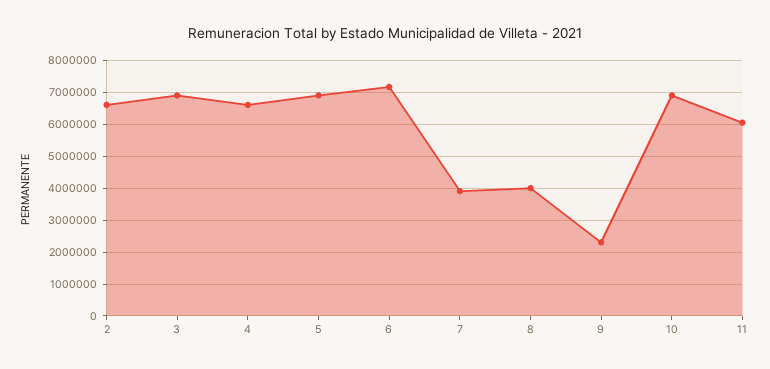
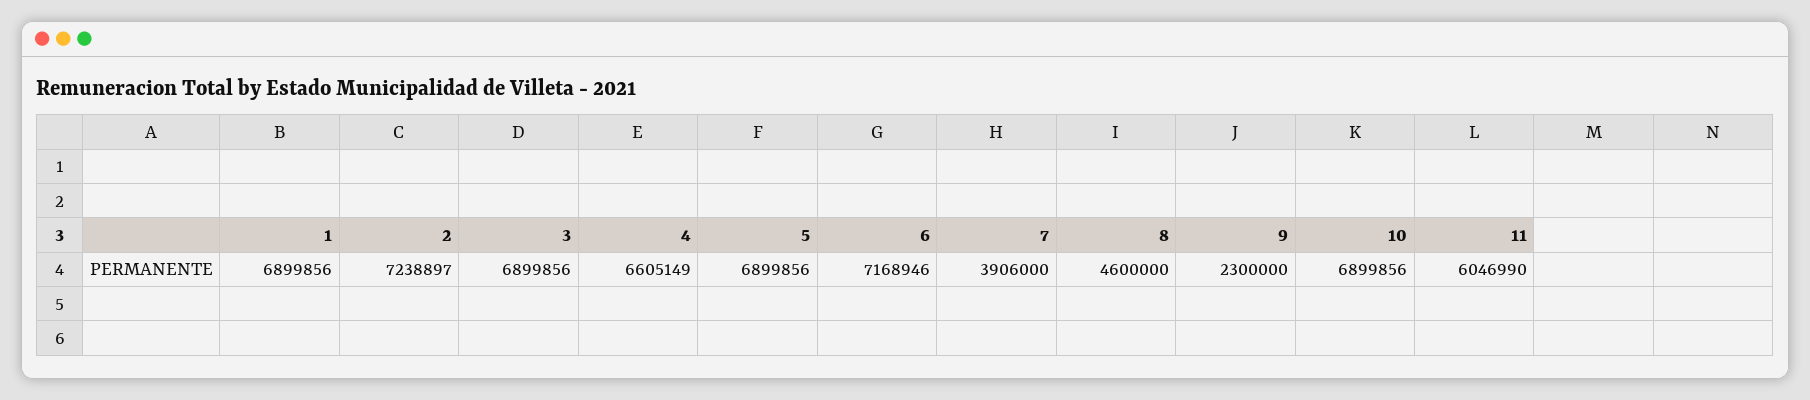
  {
-   "2": 6600000,
+   "2": 7238897,
    "3": 6899856,
    "4": 6605149,
    "5": 6899856,
    "6": 7168946,
    "7": 3906000,
-   "8": 4000000,
+   "8": 4600000,
    "9": 2300000,
    "10": 6899856,
-   "11": 6046990
+   "11": 6046990,
+   "1": 6899856
  }

